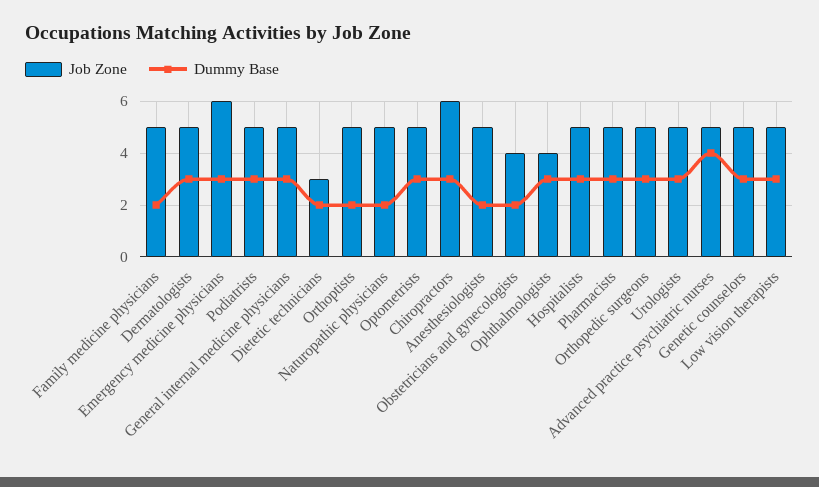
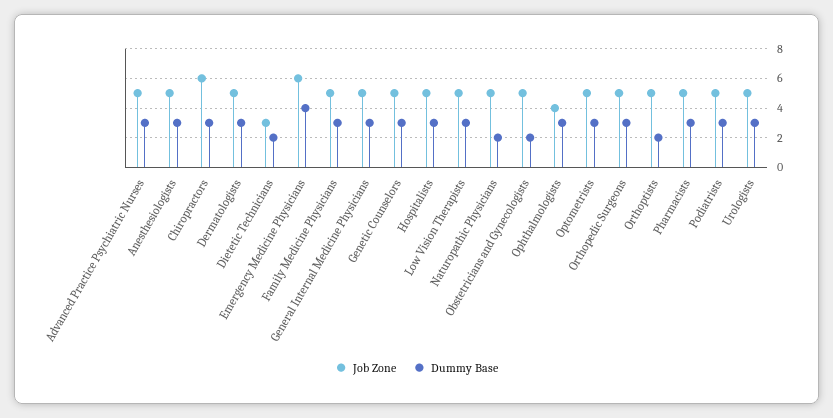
  {
    "Job Zone": {
      "Family medicine physicians": 5,
      "Dermatologists": 5,
      "Emergency medicine physicians": 6,
      "Podiatrists": 5,
      "General internal medicine physicians": 5,
      "Dietetic technicians": 3,
      "Orthoptists": 5,
      "Naturopathic physicians": 5,
      "Optometrists": 5,
      "Chiropractors": 6,
      "Anesthesiologists": 5,
-     "Obstetricians and gynecologists": 4,
+     "Obstetricians and gynecologists": 5,
      "Ophthalmologists": 4,
      "Hospitalists": 5,
      "Pharmacists": 5,
      "Orthopedic surgeons": 5,
      "Urologists": 5,
      "Advanced practice psychiatric nurses": 5,
      "Genetic counselors": 5,
      "Low vision therapists": 5
    },
    "Dummy Base": {
-     "Family medicine physicians": 2,
+     "Family medicine physicians": 3,
      "Dermatologists": 3,
-     "Emergency medicine physicians": 3,
+     "Emergency medicine physicians": 4,
      "Podiatrists": 3,
      "General internal medicine physicians": 3,
      "Dietetic technicians": 2,
      "Orthoptists": 2,
      "Naturopathic physicians": 2,
      "Optometrists": 3,
      "Chiropractors": 3,
-     "Anesthesiologists": 2,
+     "Anesthesiologists": 3,
      "Obstetricians and gynecologists": 2,
      "Ophthalmologists": 3,
      "Hospitalists": 3,
      "Pharmacists": 3,
      "Orthopedic surgeons": 3,
      "Urologists": 3,
-     "Advanced practice psychiatric nurses": 4,
+     "Advanced practice psychiatric nurses": 3,
      "Genetic counselors": 3,
      "Low vision therapists": 3
    }
  }

